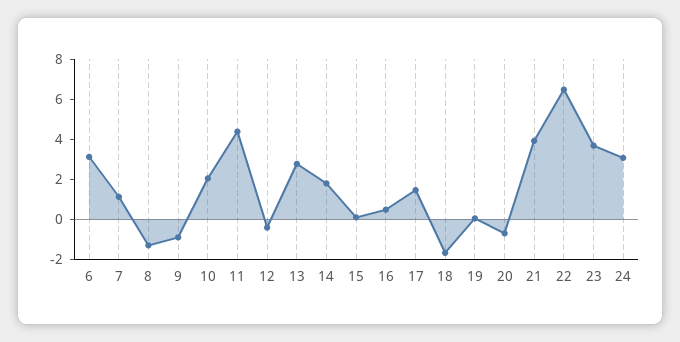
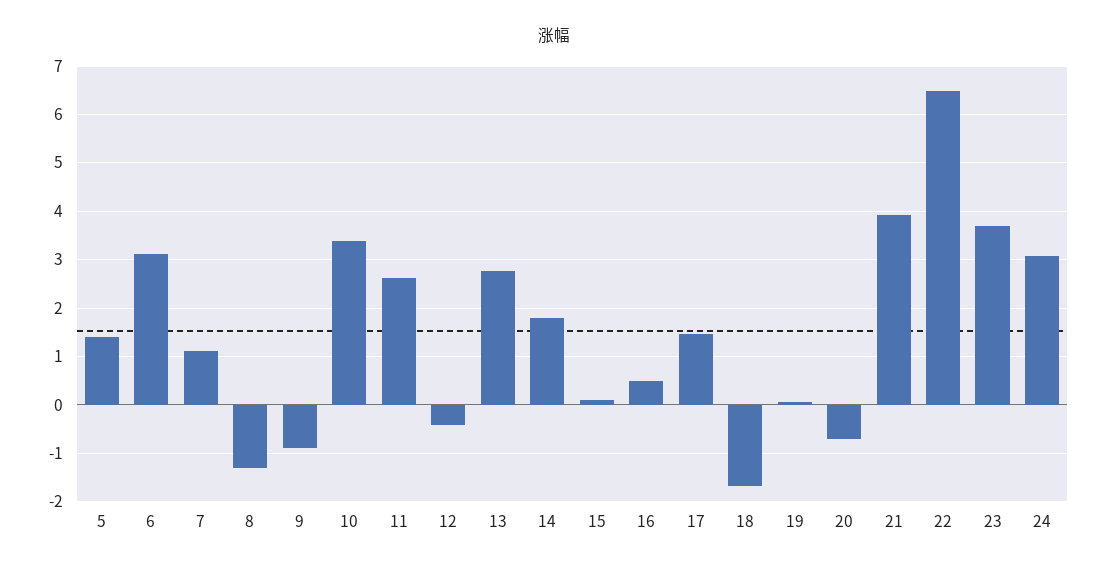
  {
    "6": 3.2,
    "7": 1.2,
    "8": -1.4,
    "9": -1,
-   "10": 2,
+   "10": 3.4,
-   "11": 4.5,
+   "11": 2.6,
    "12": -0.4,
    "13": 2.8,
    "14": 1.8,
    "15": 0.2,
    "16": 0.4,
    "17": 1.4,
    "18": -1.6,
    "19": 0,
    "20": -0.8,
    "21": 4,
    "22": 6.4,
    "23": 3.6,
-   "24": 3
+   "24": 3,
+   "5": 1.4
  }

